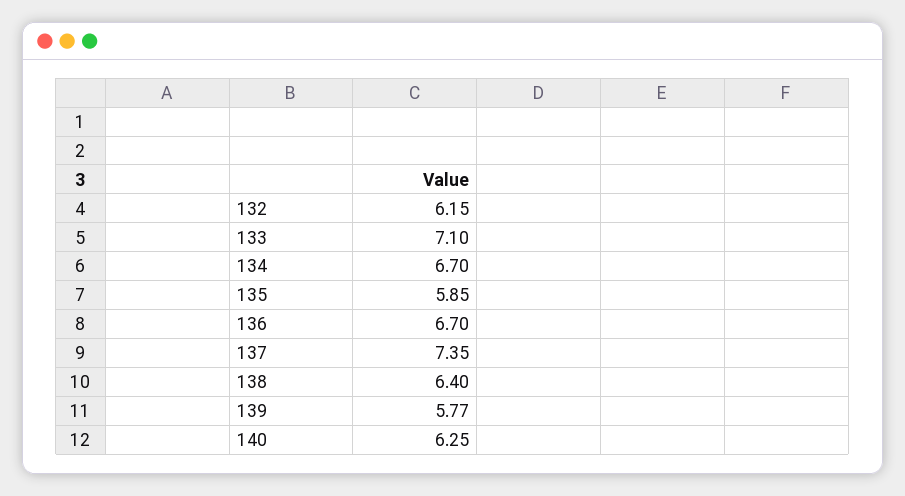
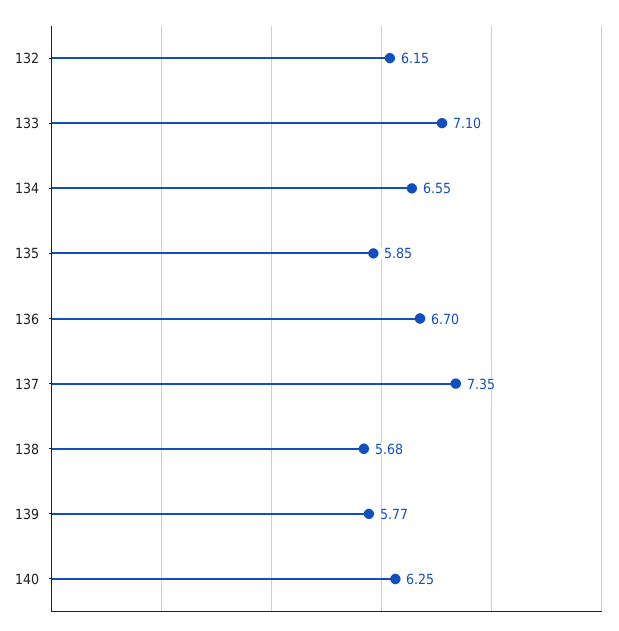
  {
    "132": 6.15,
    "133": 7.1,
-   "134": 6.7,
+   "134": 6.55,
    "135": 5.85,
    "136": 6.7,
    "137": 7.35,
-   "138": 6.4,
+   "138": 5.68,
    "139": 5.77,
    "140": 6.25
  }

